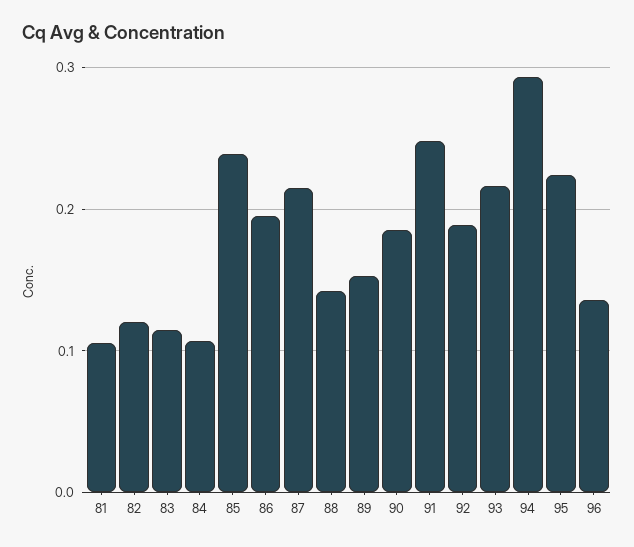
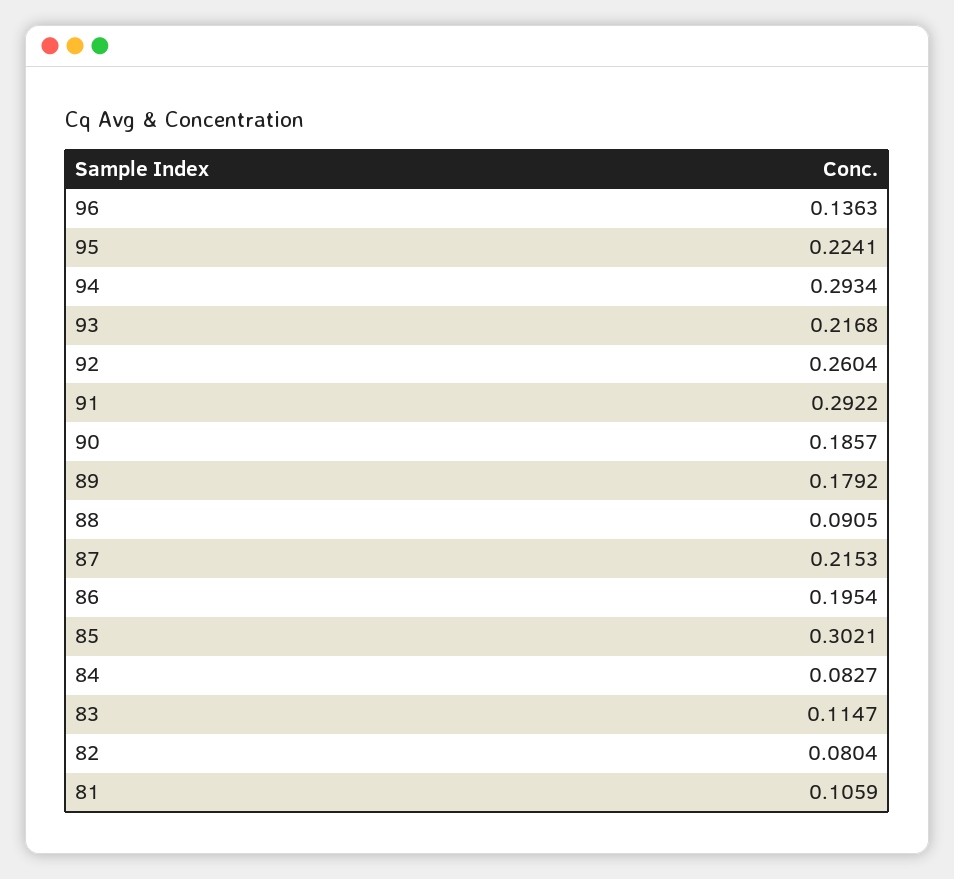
  {
    "81": 0.1059,
-   "82": 0.12,
+   "82": 0.0804,
    "83": 0.1147,
-   "84": 0.11,
+   "84": 0.0827,
-   "85": 0.24,
+   "85": 0.3021,
    "86": 0.1954,
    "87": 0.2153,
-   "88": 0.14,
+   "88": 0.0905,
-   "89": 0.15,
+   "89": 0.1792,
    "90": 0.1857,
-   "91": 0.25,
+   "91": 0.2922,
-   "92": 0.19,
+   "92": 0.2604,
    "93": 0.2168,
    "94": 0.2934,
    "95": 0.2241,
    "96": 0.1363
  }

